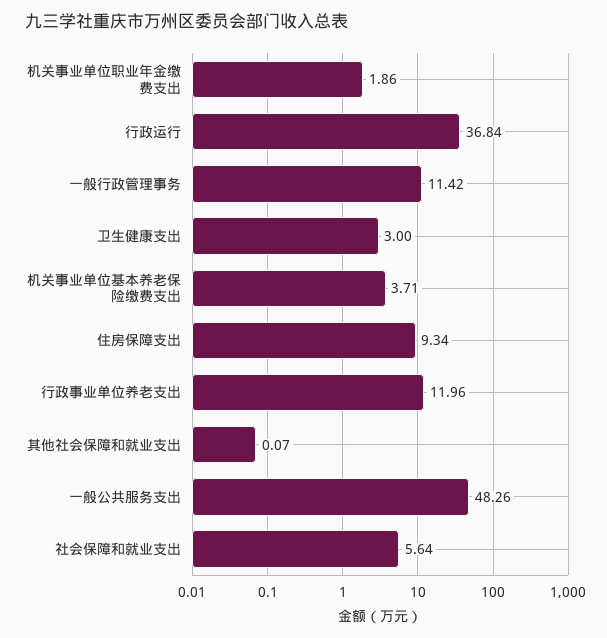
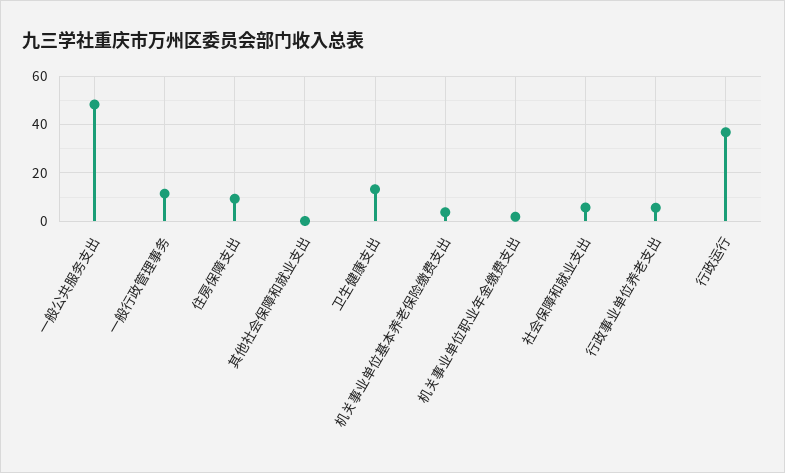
  {
    "机关事业单位职业年金缴费支出": 1.86,
    "行政运行": 36.84,
    "一般行政管理事务": 11.42,
-   "卫生健康支出": 3,
+   "卫生健康支出": 12.5,
    "机关事业单位基本养老保险缴费支出": 3.71,
    "住房保障支出": 9.34,
-   "行政事业单位养老支出": 11.96,
+   "行政事业单位养老支出": 5,
    "其他社会保障和就业支出": 0.07,
    "一般公共服务支出": 48.26,
    "社会保障和就业支出": 5.64
  }

